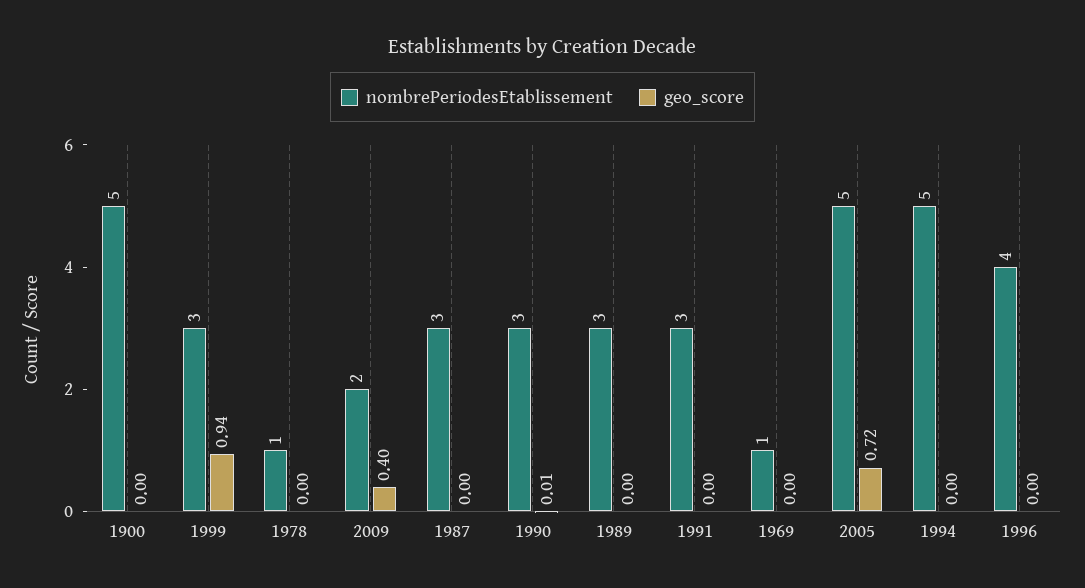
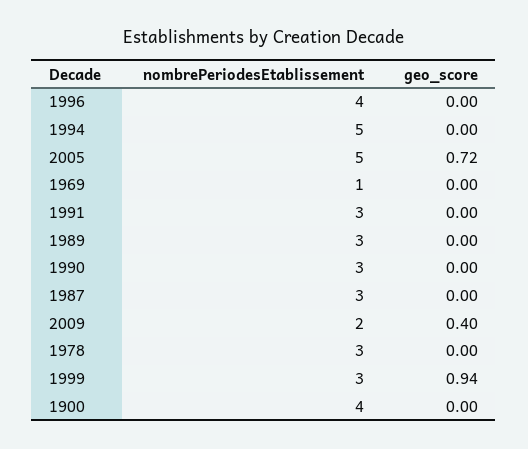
  {
    "nombrePeriodesEtablissement": {
-     "1900": 5,
+     "1900": 4,
      "1999": 3,
-     "1978": 1,
+     "1978": 3,
      "2009": 2,
      "1987": 3,
      "1990": 3,
      "1989": 3,
      "1991": 3,
      "1969": 1,
      "2005": 5,
      "1994": 5,
      "1996": 4
    },
    "geo_score": {
      "1900": 0,
      "1999": 0.94,
      "1978": 0,
      "2009": 0.4,
      "1987": 0,
-     "1990": 0.01,
+     "1990": 0,
      "1989": 0,
      "1991": 0,
      "1969": 0,
      "2005": 0.72,
      "1994": 0,
      "1996": 0
    }
  }

